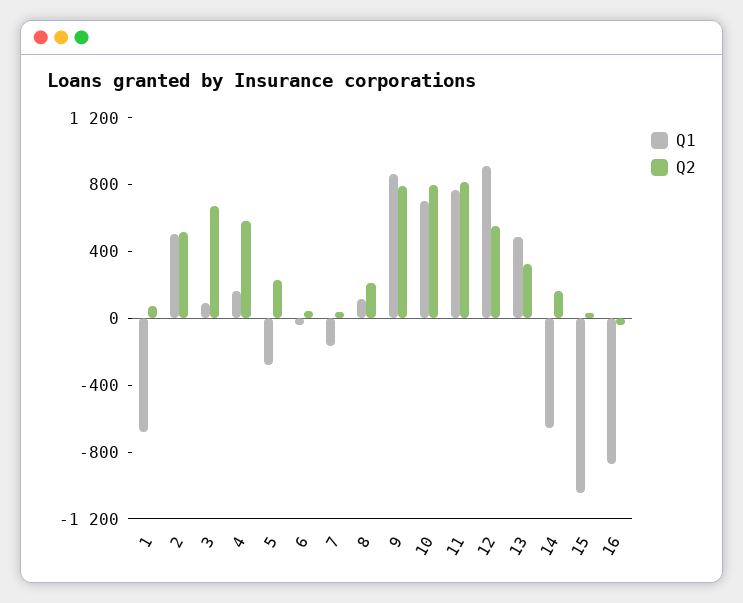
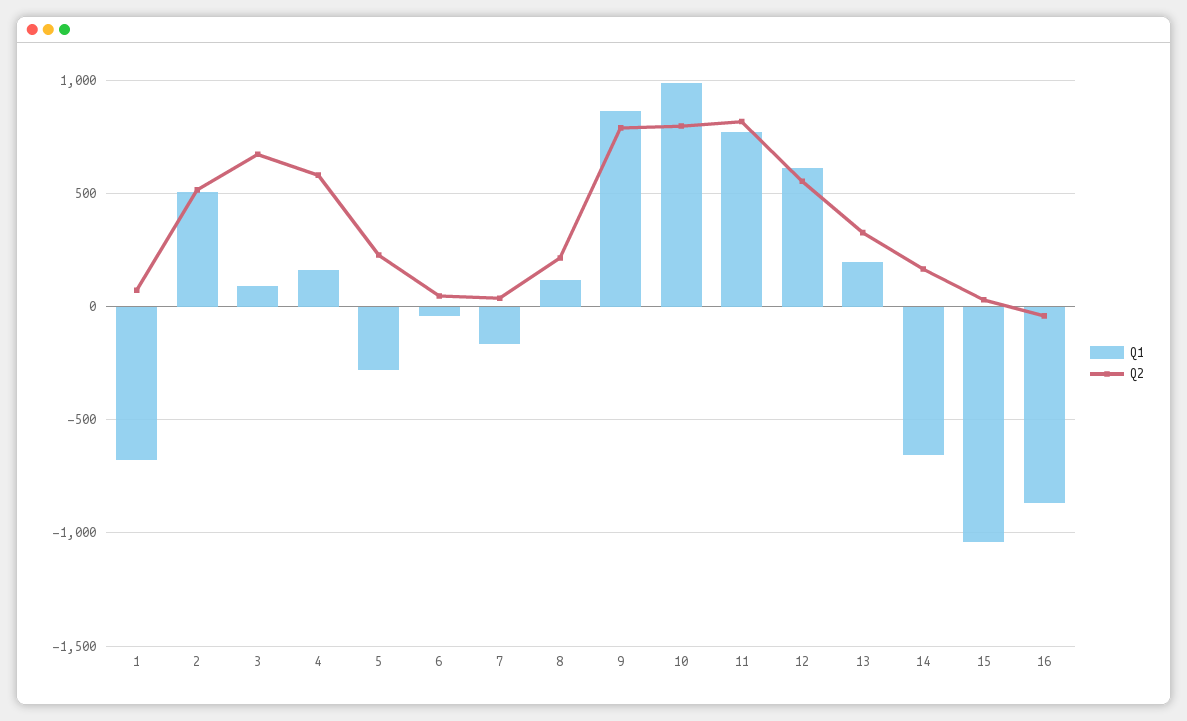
  {
    "Q1": {
      "1": -700,
      "2": 500,
      "3": 100,
      "4": 150,
      "5": -300,
      "6": -50,
      "7": -150,
      "8": 100,
      "9": 850,
-     "10": 700,
+     "10": 1000,
      "11": 750,
-     "12": 900,
+     "12": 600,
-     "13": 500,
+     "13": 200,
      "14": -650,
      "15": -1050,
      "16": -850
    },
    "Q2": {
      "1": 50,
      "2": 500,
      "3": 650,
      "4": 600,
      "5": 250,
      "6": 50,
      "7": 50,
      "8": 200,
      "9": 800,
      "10": 800,
      "11": 800,
      "12": 550,
      "13": 350,
      "14": 150,
      "15": 50,
      "16": -50
    }
  }

